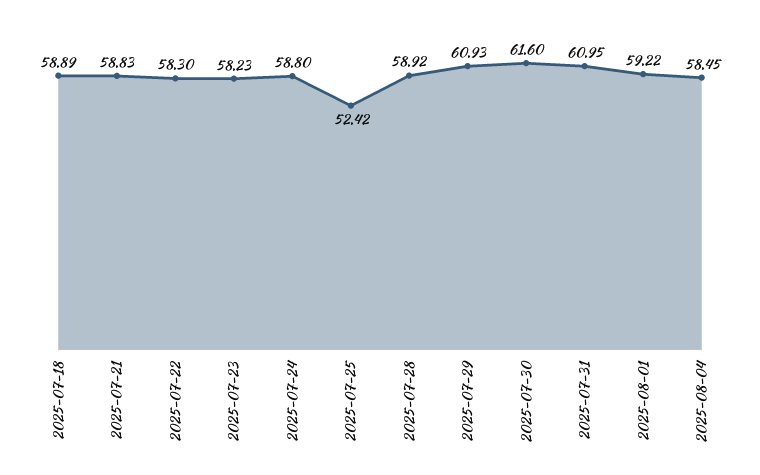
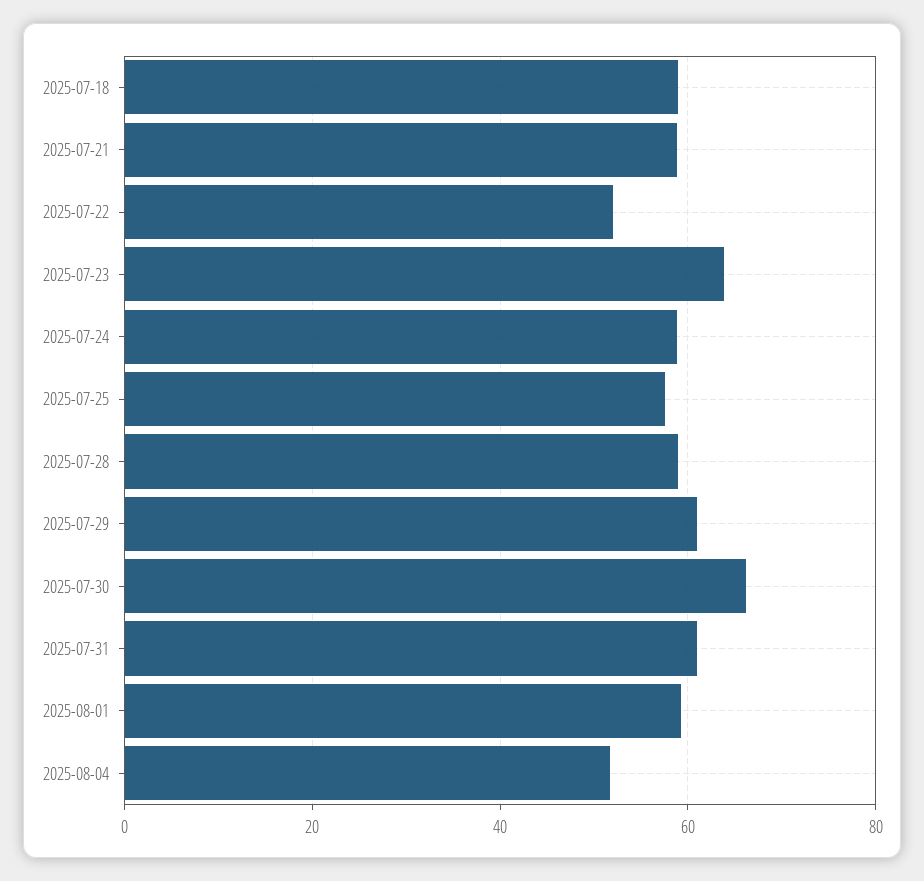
  {
    "2025-07-18": 58.89,
    "2025-07-21": 58.83,
-   "2025-07-22": 58.3,
+   "2025-07-22": 52,
-   "2025-07-23": 58.23,
+   "2025-07-23": 64,
    "2025-07-24": 58.8,
-   "2025-07-25": 52.42,
+   "2025-07-25": 58,
    "2025-07-28": 58.92,
    "2025-07-29": 60.93,
-   "2025-07-30": 61.6,
+   "2025-07-30": 66,
    "2025-07-31": 60.95,
    "2025-08-01": 59.22,
-   "2025-08-04": 58.45
+   "2025-08-04": 52
  }

